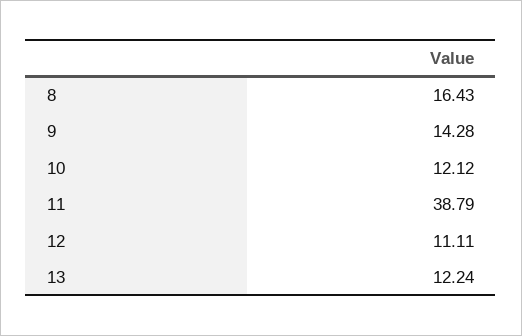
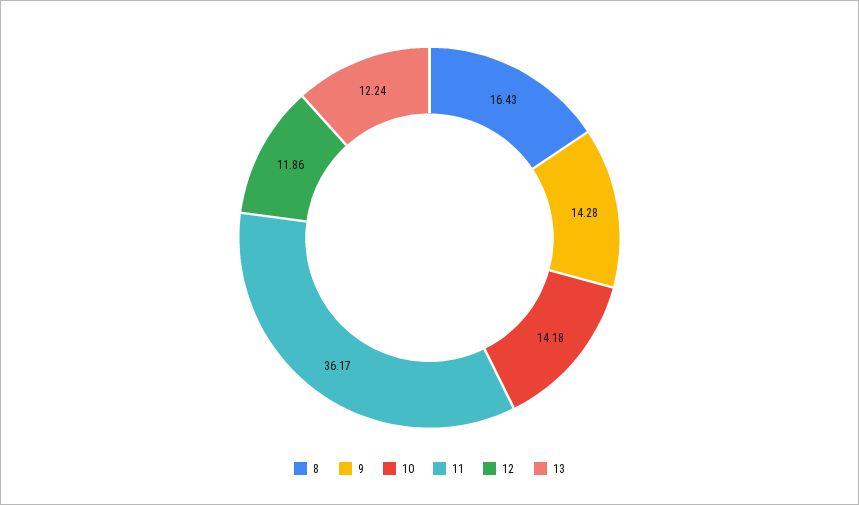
  {
    "8": 16.43,
    "9": 14.28,
-   "10": 12.12,
+   "10": 14.18,
-   "11": 38.79,
+   "11": 36.17,
-   "12": 11.11,
+   "12": 11.86,
    "13": 12.24
  }

